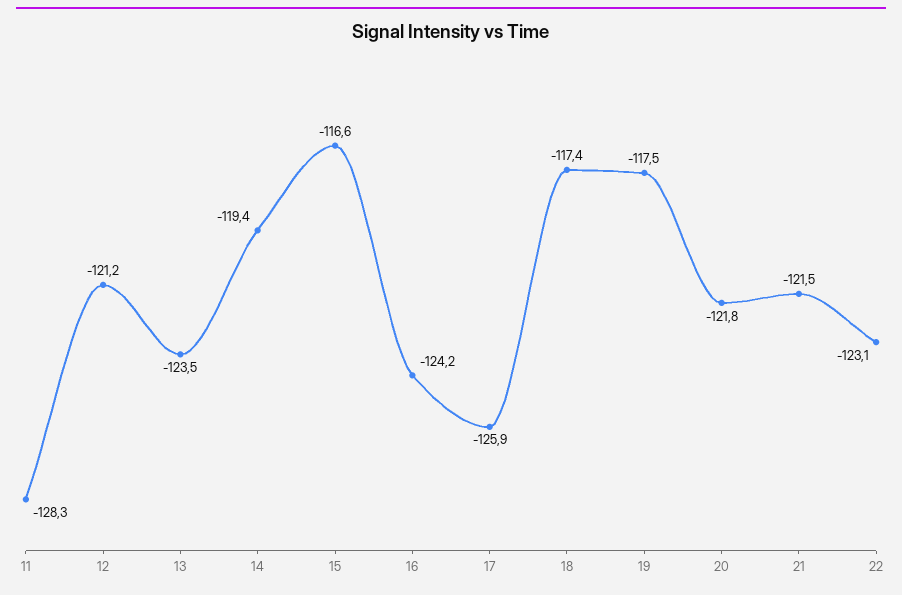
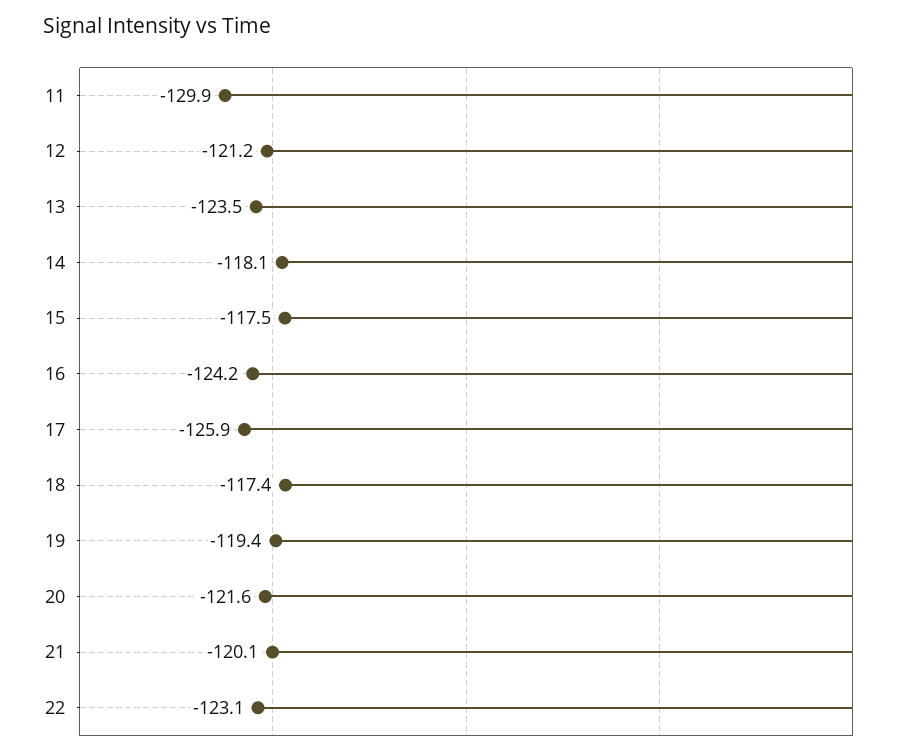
  {
-   "11": -128.3,
+   "11": -129.9,
    "12": -121.2,
    "13": -123.5,
-   "14": -119.4,
+   "14": -118.1,
-   "15": -116.6,
+   "15": -117.5,
    "16": -124.2,
    "17": -125.9,
    "18": -117.4,
-   "19": -117.5,
+   "19": -119.4,
-   "20": -121.8,
+   "20": -121.6,
-   "21": -121.5,
+   "21": -120.1,
    "22": -123.1
  }

